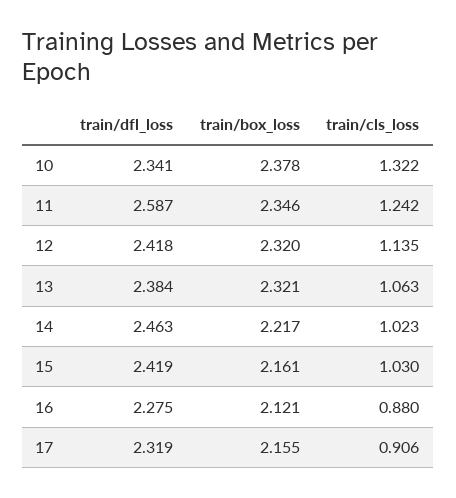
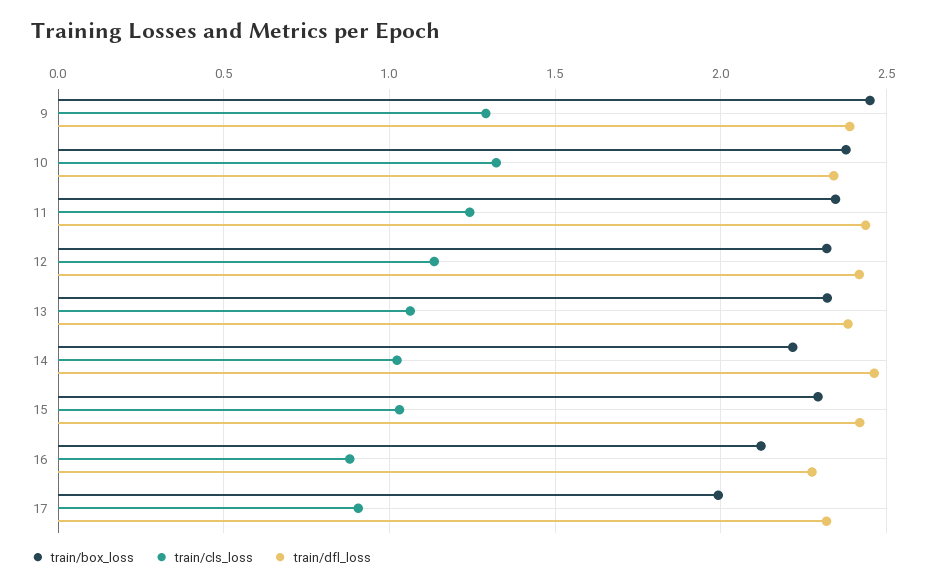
  {
    "train/dfl_loss": {
      "10": 2.341,
-     "11": 2.587,
+     "11": 2.45,
      "12": 2.418,
      "13": 2.384,
      "14": 2.463,
      "15": 2.419,
      "16": 2.275,
-     "17": 2.319
+     "17": 2.319,
+     "9": 2.4
    },
    "train/box_loss": {
      "10": 2.378,
      "11": 2.346,
      "12": 2.32,
      "13": 2.321,
      "14": 2.217,
-     "15": 2.161,
+     "15": 2.3,
      "16": 2.121,
-     "17": 2.155
+     "17": 2,
+     "9": 2.45
    },
    "train/cls_loss": {
      "10": 1.322,
      "11": 1.242,
      "12": 1.135,
      "13": 1.063,
      "14": 1.023,
      "15": 1.03,
      "16": 0.88,
-     "17": 0.906
+     "17": 0.906,
+     "9": 1.3
    }
  }

